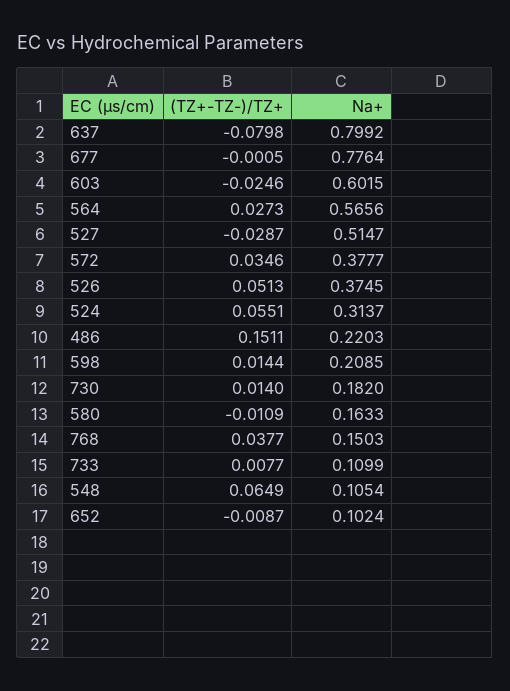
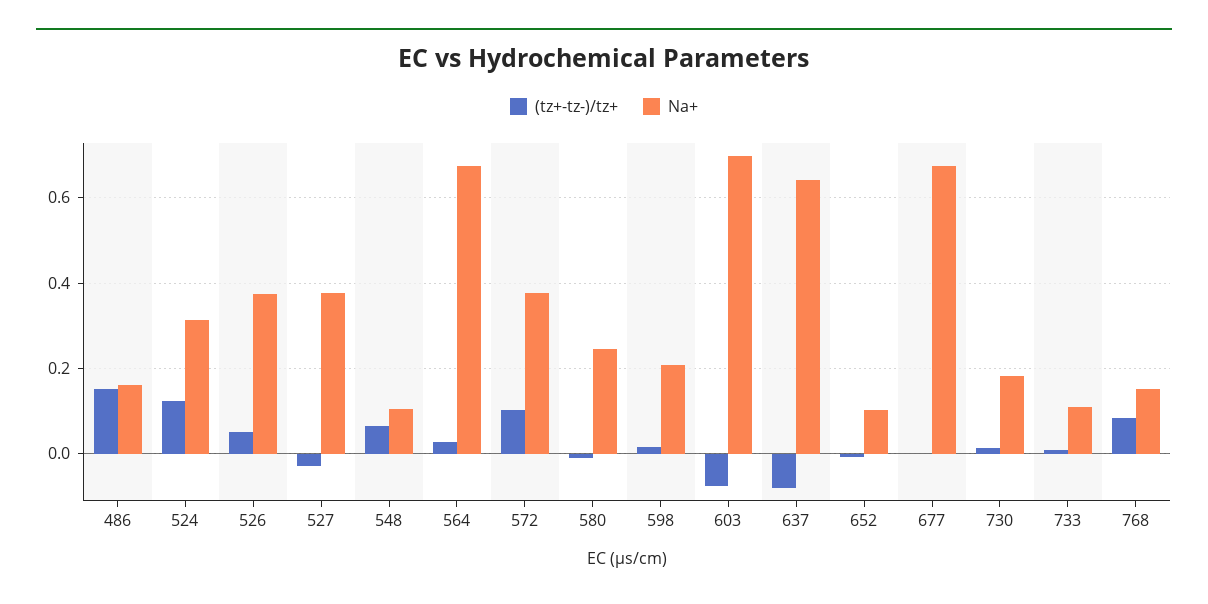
  {
    "(TZ+-TZ-)/TZ+": {
      "637": -0.0798,
      "677": -0.0005,
-     "603": -0.0246,
+     "603": -0.08,
      "564": 0.0273,
      "527": -0.0287,
-     "572": 0.0346,
+     "572": 0.1,
      "526": 0.0513,
-     "524": 0.0551,
+     "524": 0.12,
      "486": 0.1511,
      "598": 0.0144,
      "730": 0.014,
      "580": -0.0109,
-     "768": 0.0377,
+     "768": 0.08,
      "733": 0.0077,
      "548": 0.0649,
      "652": -0.0087
    },
    "Na+": {
-     "637": 0.7992,
+     "637": 0.64,
-     "677": 0.7764,
+     "677": 0.68,
-     "603": 0.6015,
+     "603": 0.7,
-     "564": 0.5656,
+     "564": 0.68,
-     "527": 0.5147,
+     "527": 0.38,
      "572": 0.3777,
      "526": 0.3745,
      "524": 0.3137,
-     "486": 0.2203,
+     "486": 0.16,
      "598": 0.2085,
      "730": 0.182,
-     "580": 0.1633,
+     "580": 0.24,
      "768": 0.1503,
      "733": 0.1099,
      "548": 0.1054,
      "652": 0.1024
    }
  }

